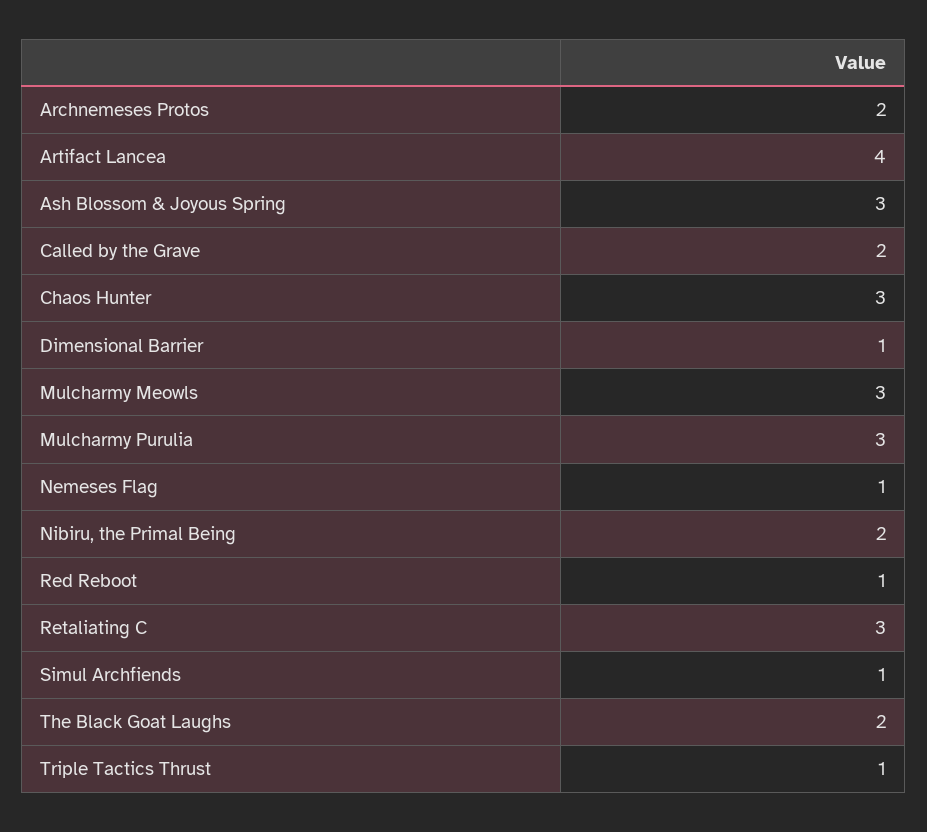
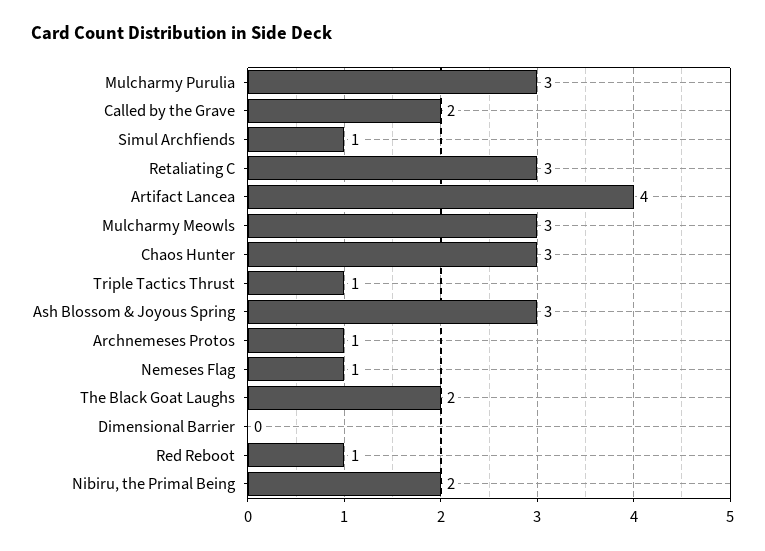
  {
-   "Archnemeses Protos": 2,
+   "Archnemeses Protos": 1,
    "Artifact Lancea": 4,
    "Ash Blossom & Joyous Spring": 3,
    "Called by the Grave": 2,
    "Chaos Hunter": 3,
-   "Dimensional Barrier": 1,
+   "Dimensional Barrier": 0,
    "Mulcharmy Meowls": 3,
    "Mulcharmy Purulia": 3,
    "Nemeses Flag": 1,
    "Nibiru, the Primal Being": 2,
    "Red Reboot": 1,
    "Retaliating C": 3,
    "Simul Archfiends": 1,
    "The Black Goat Laughs": 2,
    "Triple Tactics Thrust": 1
  }

